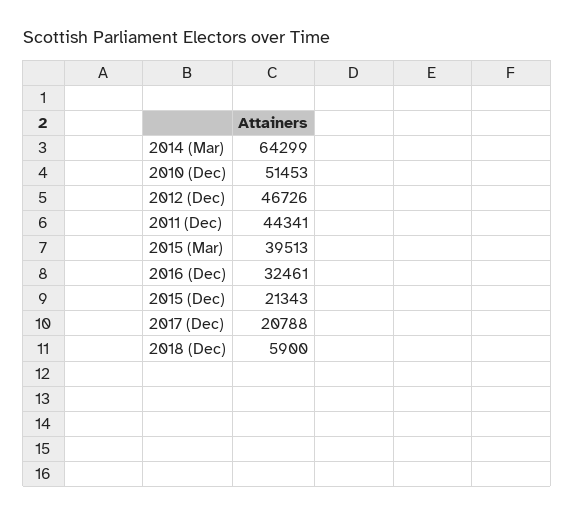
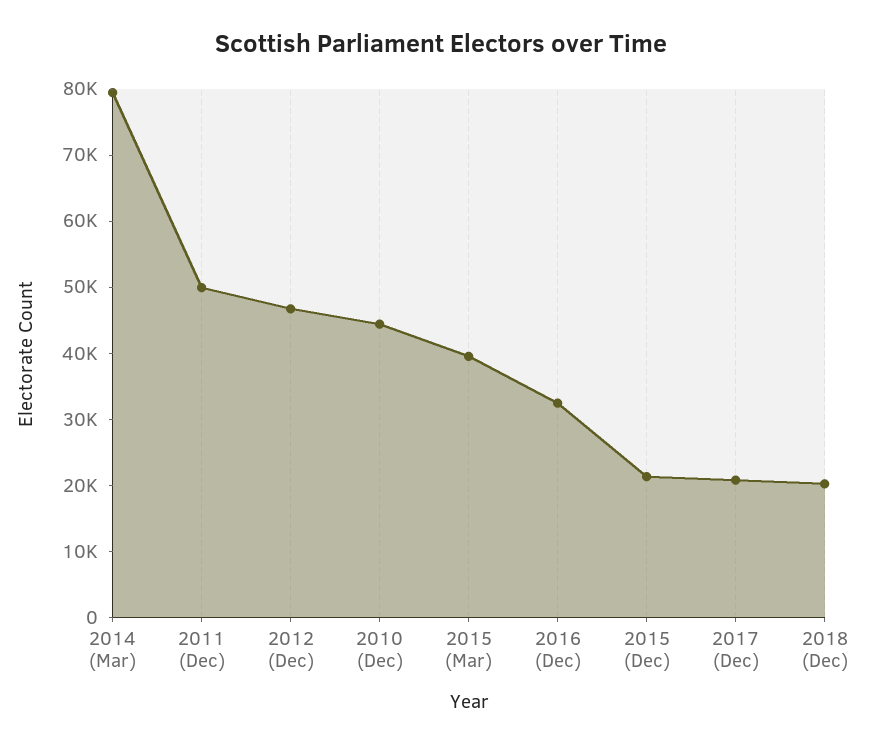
  {
-   "2014 (Mar)": 64299,
+   "2014 (Mar)": 80000,
-   "2010 (Dec)": 51453,
+   "2010 (Dec)": 44000,
    "2012 (Dec)": 46726,
-   "2011 (Dec)": 44341,
+   "2011 (Dec)": 50000,
    "2015 (Mar)": 39513,
    "2016 (Dec)": 32461,
    "2015 (Dec)": 21343,
    "2017 (Dec)": 20788,
-   "2018 (Dec)": 5900
+   "2018 (Dec)": 20000
  }

